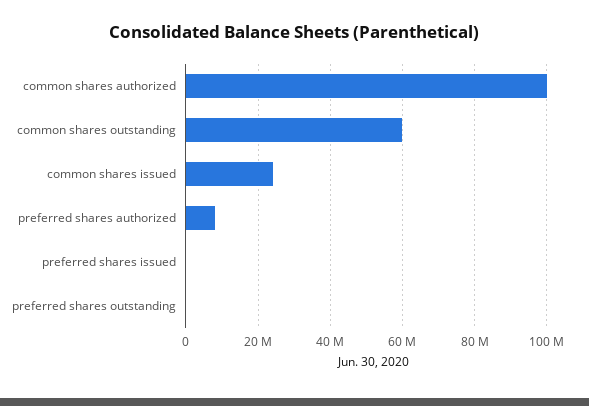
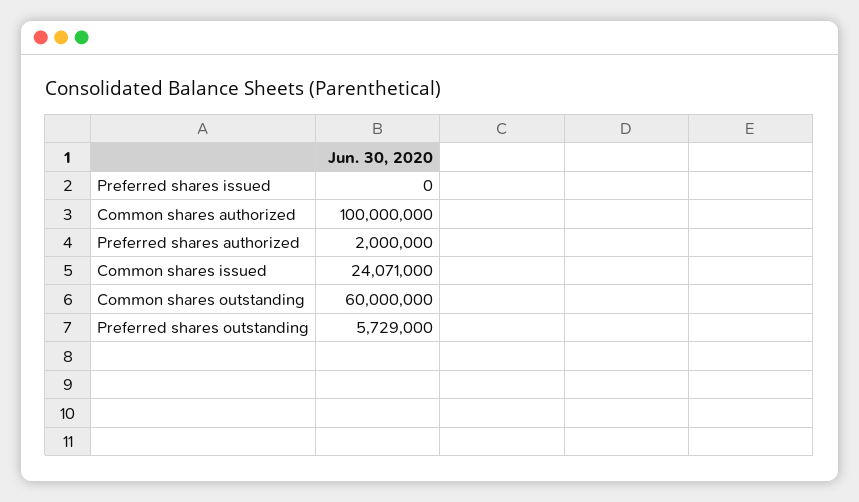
  {
    "common shares authorized": 100000000,
    "common shares outstanding": 60000000,
    "common shares issued": 24071000,
-   "preferred shares authorized": 8000000,
+   "preferred shares authorized": 2000000,
    "preferred shares issued": 0,
-   "preferred shares outstanding": 0
+   "preferred shares outstanding": 5729000
  }

